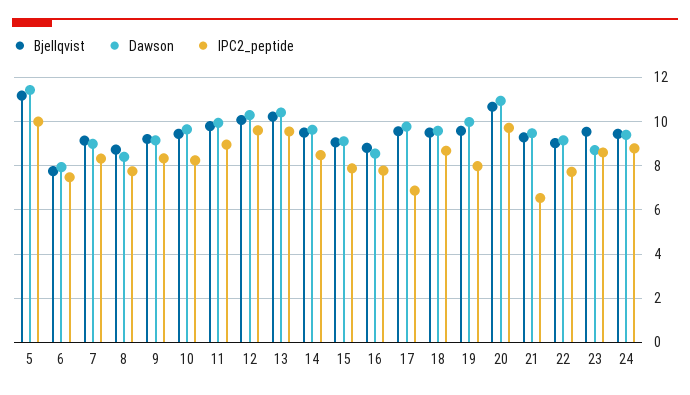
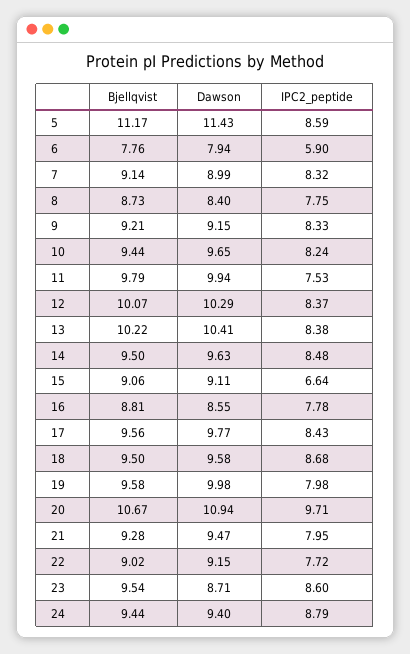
  {
    "Bjellqvist": {
      "5": 11.17,
      "6": 7.76,
      "7": 9.14,
      "8": 8.73,
      "9": 9.21,
      "10": 9.44,
      "11": 9.79,
      "12": 10.07,
      "13": 10.22,
      "14": 9.5,
      "15": 9.06,
      "16": 8.81,
      "17": 9.56,
      "18": 9.5,
      "19": 9.58,
      "20": 10.67,
      "21": 9.28,
      "22": 9.02,
      "23": 9.54,
      "24": 9.44
    },
    "Dawson": {
      "5": 11.43,
      "6": 7.94,
      "7": 8.99,
      "8": 8.4,
      "9": 9.15,
      "10": 9.65,
      "11": 9.94,
      "12": 10.29,
      "13": 10.41,
      "14": 9.63,
      "15": 9.11,
      "16": 8.55,
      "17": 9.77,
      "18": 9.58,
      "19": 9.98,
      "20": 10.94,
      "21": 9.47,
      "22": 9.15,
      "23": 8.71,
      "24": 9.4
    },
    "IPC2_peptide": {
-     "5": 10,
+     "5": 8.59,
-     "6": 7.5,
+     "6": 5.9,
      "7": 8.32,
      "8": 7.75,
      "9": 8.33,
      "10": 8.24,
-     "11": 9,
+     "11": 7.53,
-     "12": 9.5,
+     "12": 8.37,
-     "13": 9.5,
+     "13": 8.38,
      "14": 8.48,
-     "15": 8,
+     "15": 6.64,
      "16": 7.78,
-     "17": 7,
+     "17": 8.43,
      "18": 8.68,
      "19": 7.98,
      "20": 9.71,
-     "21": 6.5,
+     "21": 7.95,
      "22": 7.72,
      "23": 8.6,
      "24": 8.79
    }
  }

